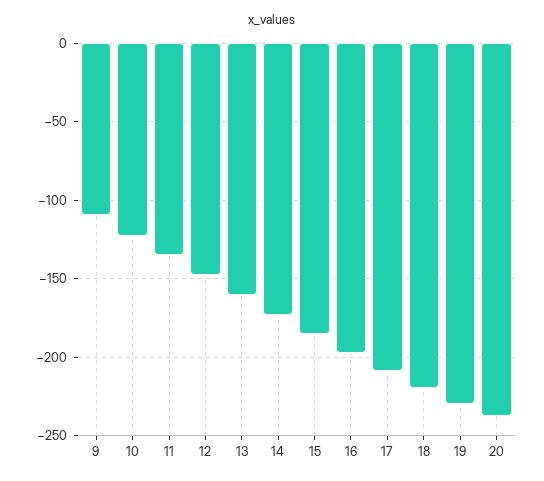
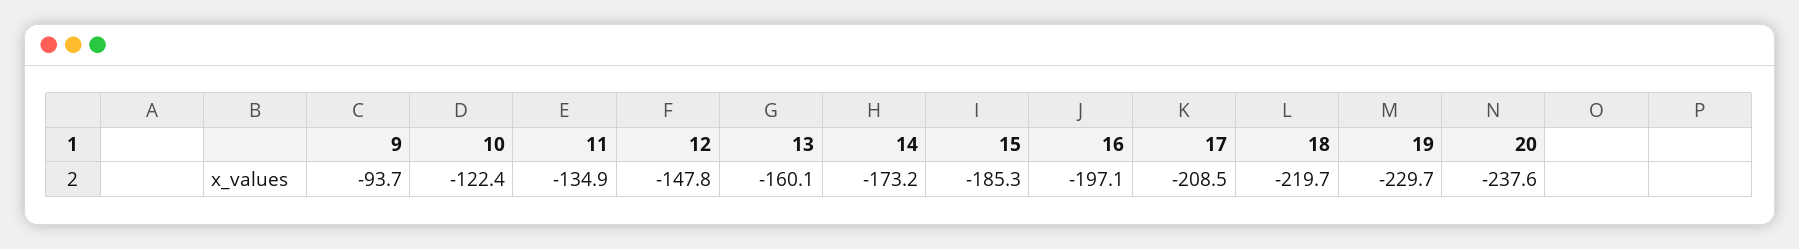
  {
-   "9": -110,
+   "9": -93.7,
    "10": -122.4,
    "11": -134.9,
    "12": -147.8,
    "13": -160.1,
    "14": -173.2,
    "15": -185.3,
    "16": -197.1,
    "17": -208.5,
    "18": -219.7,
    "19": -229.7,
    "20": -237.6
  }

